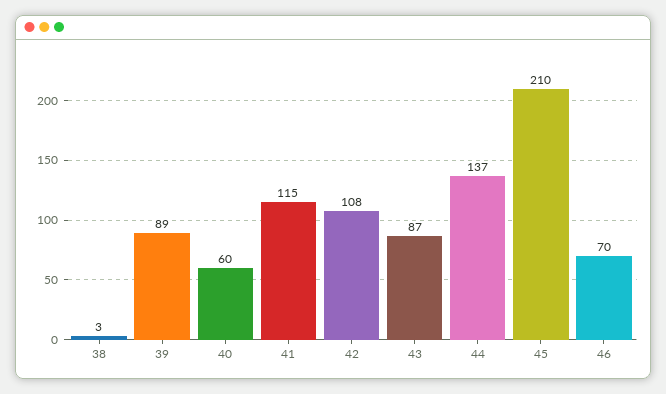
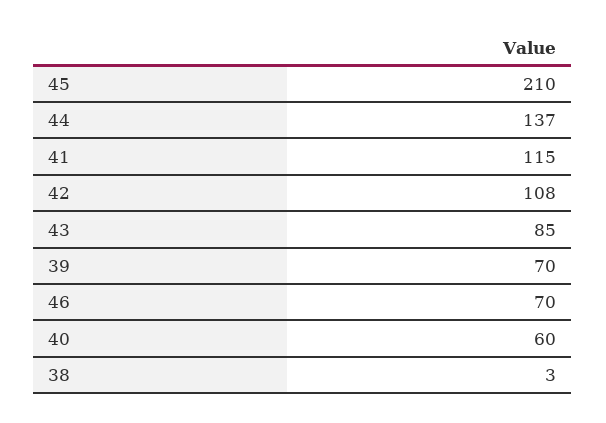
  {
    "38": 3,
-   "39": 89,
+   "39": 70,
    "40": 60,
    "41": 115,
    "42": 108,
-   "43": 87,
+   "43": 85,
    "44": 137,
    "45": 210,
    "46": 70
  }

